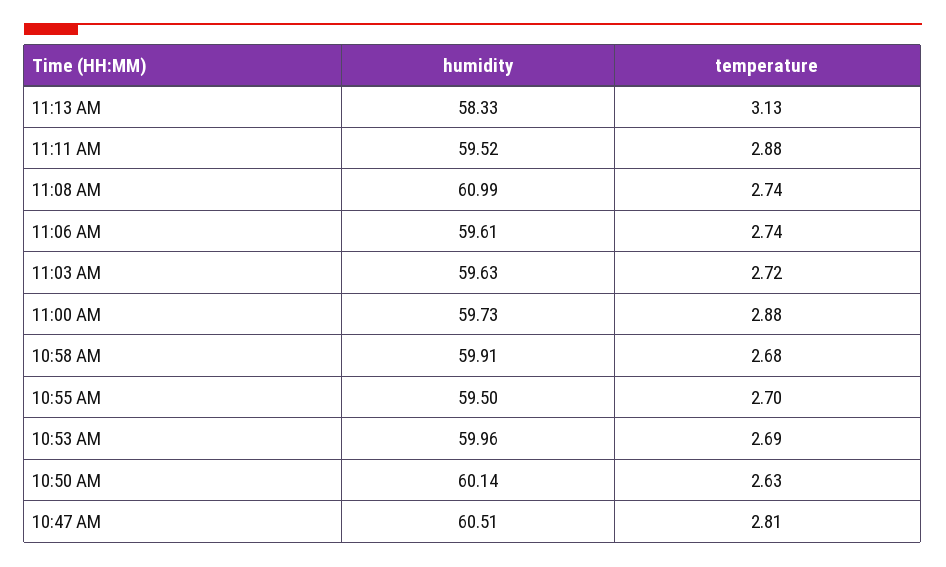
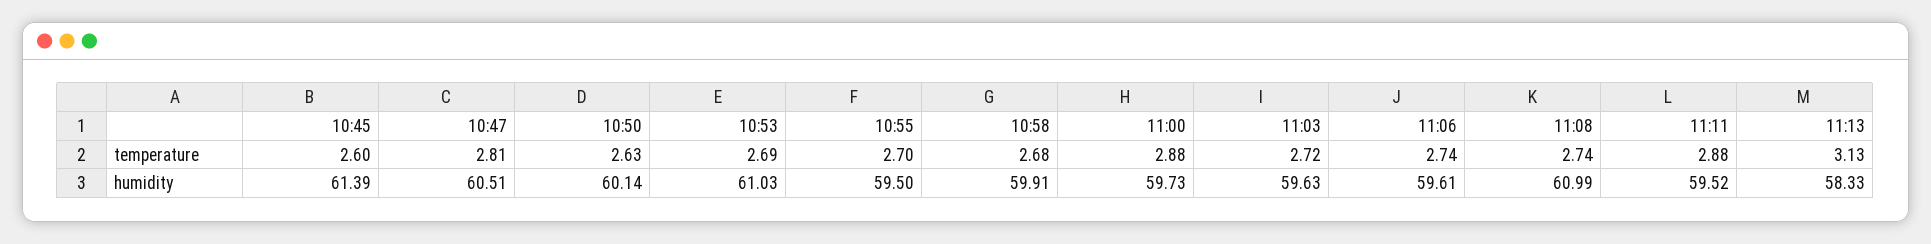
  {
    "humidity": {
      "11:13 AM": 58.33,
      "11:11 AM": 59.52,
      "11:08 AM": 60.99,
      "11:06 AM": 59.61,
      "11:03 AM": 59.63,
      "11:00 AM": 59.73,
      "10:58 AM": 59.91,
      "10:55 AM": 59.5,
-     "10:53 AM": 59.96,
+     "10:53 AM": 61.03,
      "10:50 AM": 60.14,
-     "10:47 AM": 60.51
+     "10:47 AM": 60.51,
+     "10:45": 61.39
    },
    "temperature": {
      "11:13 AM": 3.13,
      "11:11 AM": 2.88,
      "11:08 AM": 2.74,
      "11:06 AM": 2.74,
      "11:03 AM": 2.72,
      "11:00 AM": 2.88,
      "10:58 AM": 2.68,
      "10:55 AM": 2.7,
      "10:53 AM": 2.69,
      "10:50 AM": 2.63,
-     "10:47 AM": 2.81
+     "10:47 AM": 2.81,
+     "10:45": 2.6
    }
  }

